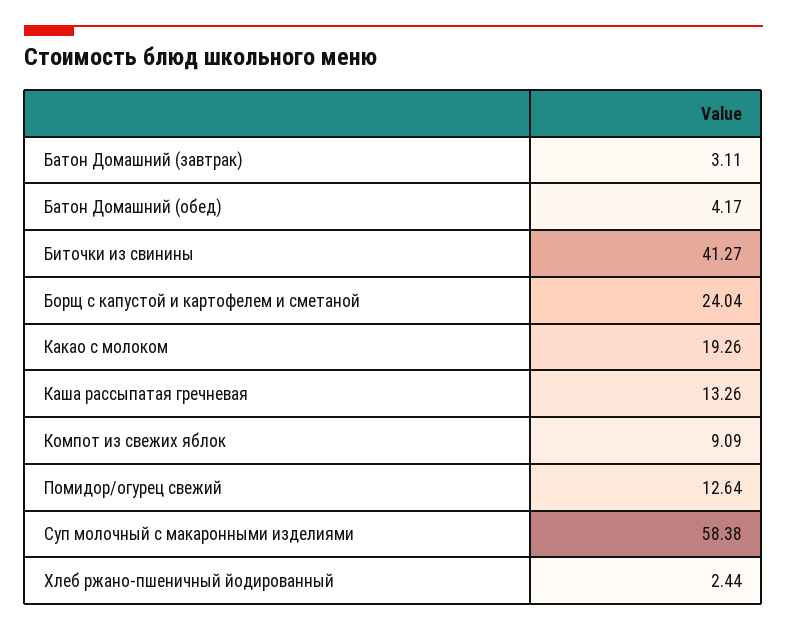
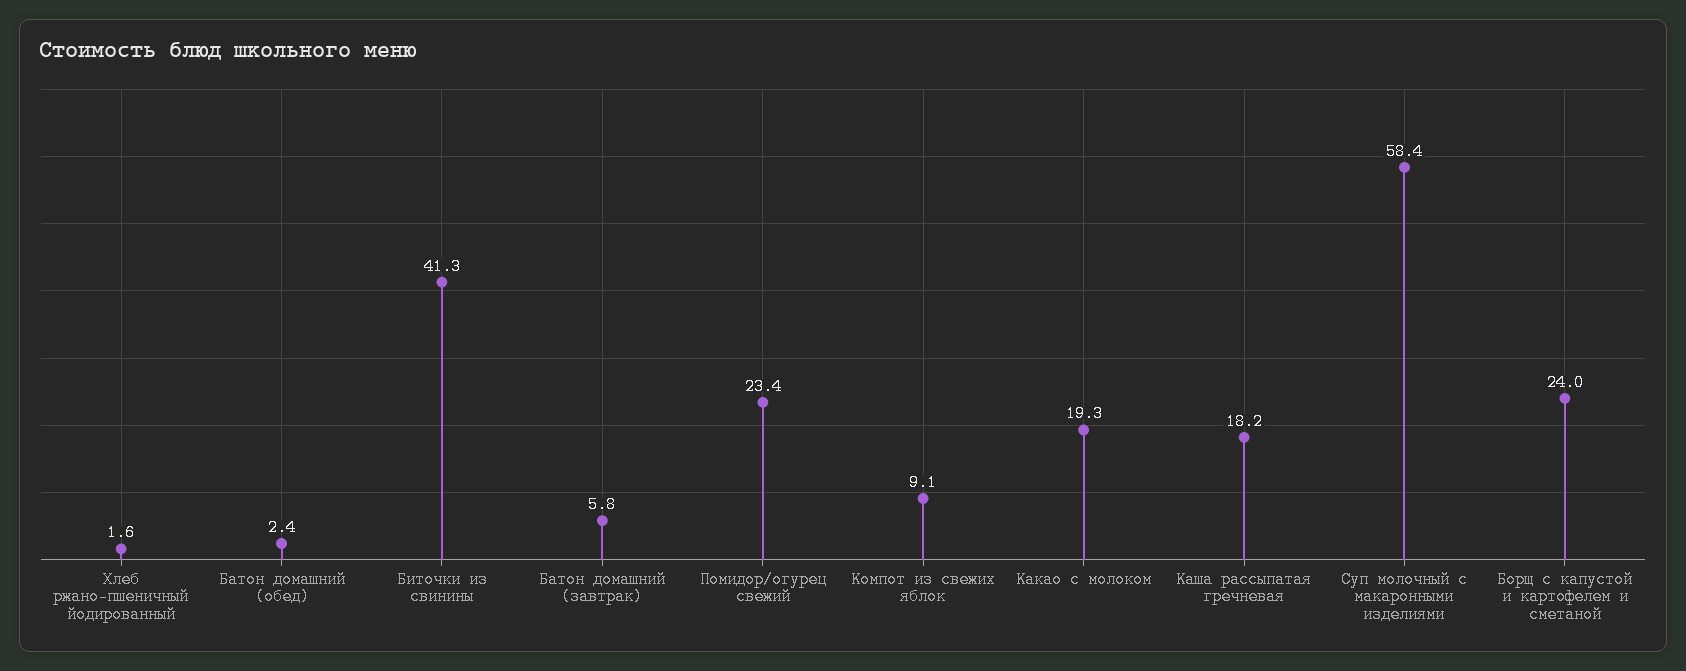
  {
-   "Батон Домашний (завтрак)": 3.11,
+   "Батон Домашний (завтрак)": 5.8,
-   "Батон Домашний (обед)": 4.17,
+   "Батон Домашний (обед)": 2.4,
    "Биточки из свинины": 41.27,
    "Борщ с капустой и картофелем и сметаной": 24.04,
    "Какао с молоком": 19.26,
-   "Каша рассыпатая гречневая": 13.26,
+   "Каша рассыпатая гречневая": 18.2,
    "Компот из свежих яблок": 9.09,
-   "Помидор/огурец свежий": 12.64,
+   "Помидор/огурец свежий": 23.4,
    "Суп молочный с макаронными изделиями": 58.38,
-   "Хлеб ржано-пшеничный йодированный": 2.44
+   "Хлеб ржано-пшеничный йодированный": 1.6
  }

